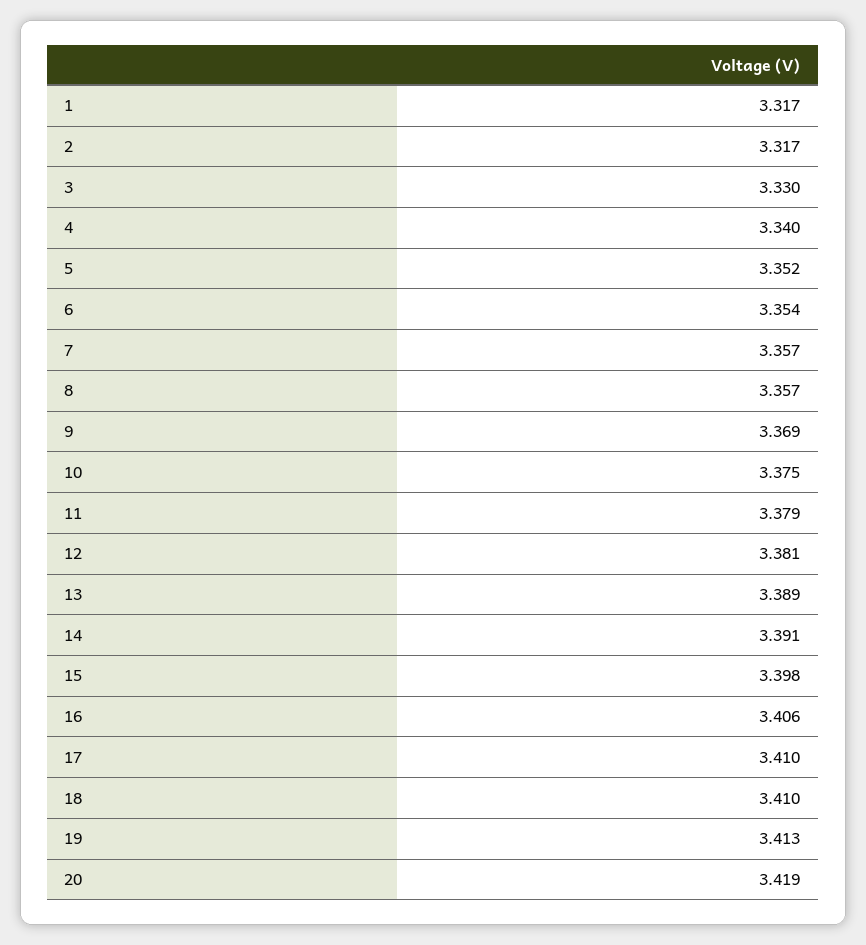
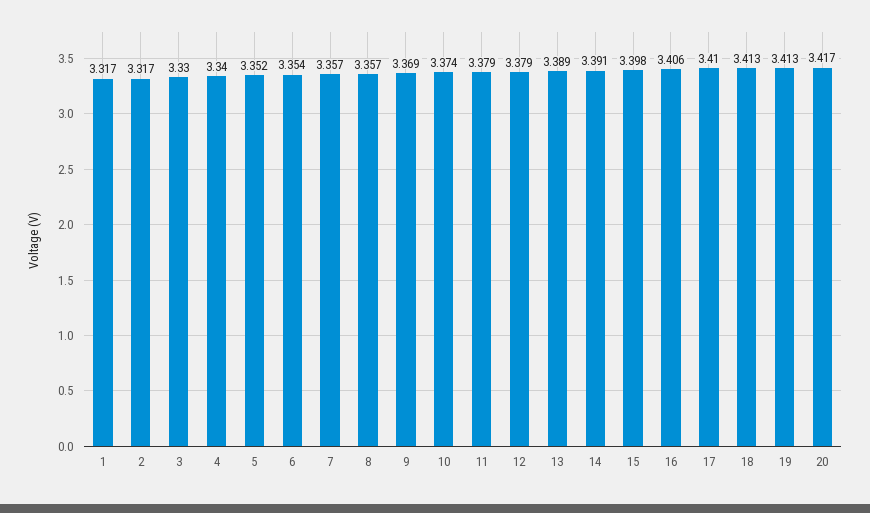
  {
    "1": 3.317,
    "2": 3.317,
    "3": 3.33,
    "4": 3.34,
    "5": 3.352,
    "6": 3.354,
    "7": 3.357,
    "8": 3.357,
    "9": 3.369,
-   "10": 3.375,
+   "10": 3.374,
    "11": 3.379,
-   "12": 3.381,
+   "12": 3.379,
    "13": 3.389,
    "14": 3.391,
    "15": 3.398,
    "16": 3.406,
    "17": 3.41,
-   "18": 3.41,
+   "18": 3.413,
    "19": 3.413,
-   "20": 3.419
+   "20": 3.417
  }

